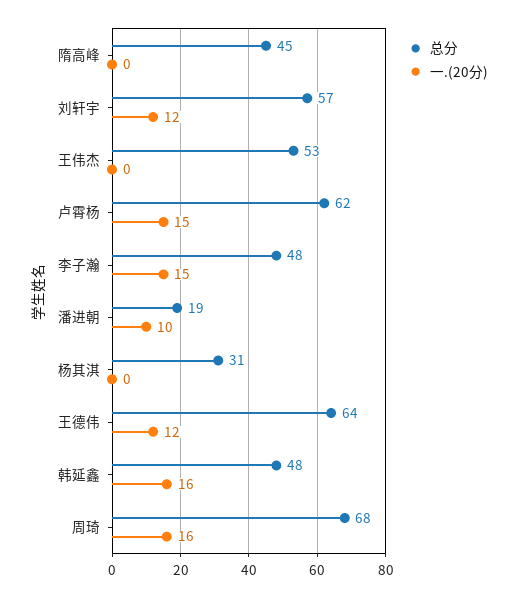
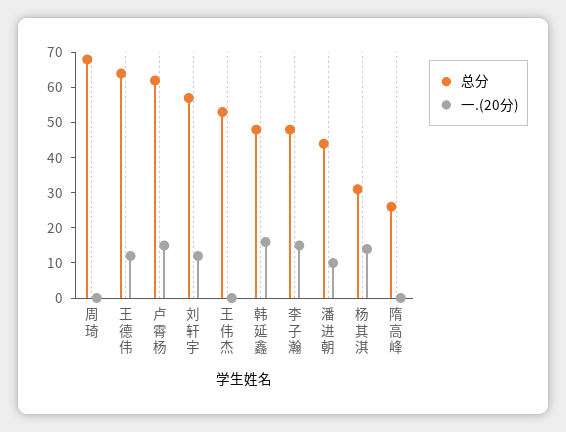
  {
    "总分": {
-     "隋高峰": 45,
+     "隋高峰": 25,
      "刘轩宇": 57,
      "王伟杰": 53,
      "卢霄杨": 62,
      "李子瀚": 48,
-     "潘进朝": 19,
+     "潘进朝": 45,
      "杨其淇": 31,
      "王德伟": 64,
      "韩延鑫": 48,
      "周琦": 68
    },
    "一.(20分)": {
      "隋高峰": 0,
      "刘轩宇": 12,
      "王伟杰": 0,
      "卢霄杨": 15,
      "李子瀚": 15,
      "潘进朝": 10,
-     "杨其淇": 0,
+     "杨其淇": 15,
      "王德伟": 12,
      "韩延鑫": 16,
-     "周琦": 16
+     "周琦": 0
    }
  }

